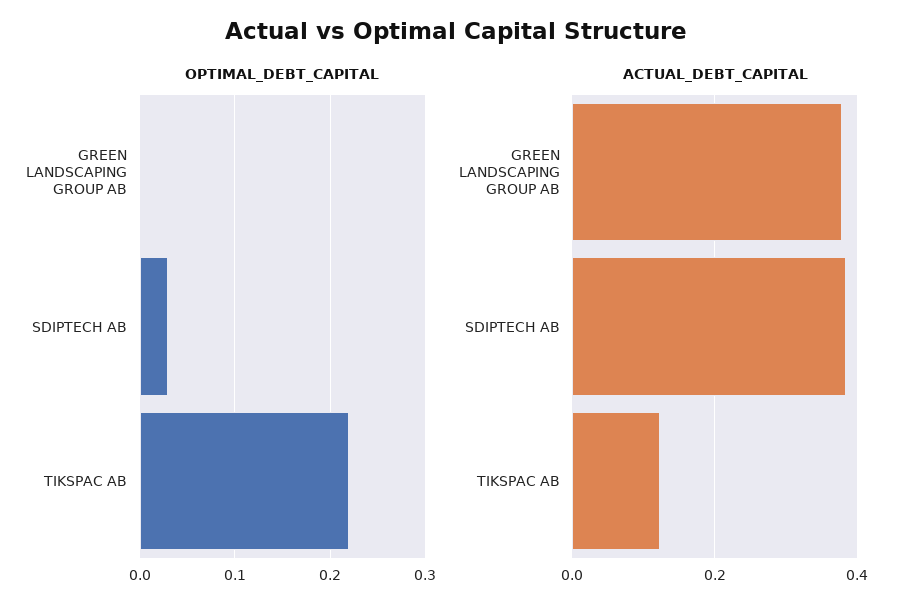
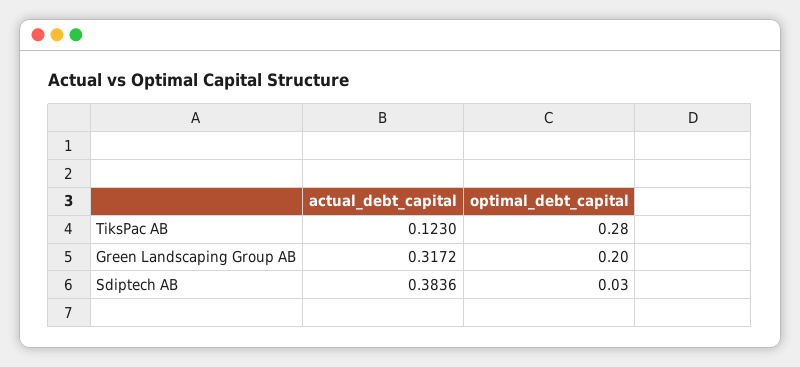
  {
    "OPTIMAL_DEBT_CAPITAL": {
-     "GREEN LANDSCAPING GROUP AB": 0,
+     "GREEN LANDSCAPING GROUP AB": 0.2,
      "SDIPTECH AB": 0.03,
-     "TIKSPAC AB": 0.22
+     "TIKSPAC AB": 0.28
    },
    "ACTUAL_DEBT_CAPITAL": {
-     "GREEN LANDSCAPING GROUP AB": 0.38,
+     "GREEN LANDSCAPING GROUP AB": 0.3172,
      "SDIPTECH AB": 0.3836,
      "TIKSPAC AB": 0.123
    }
  }

